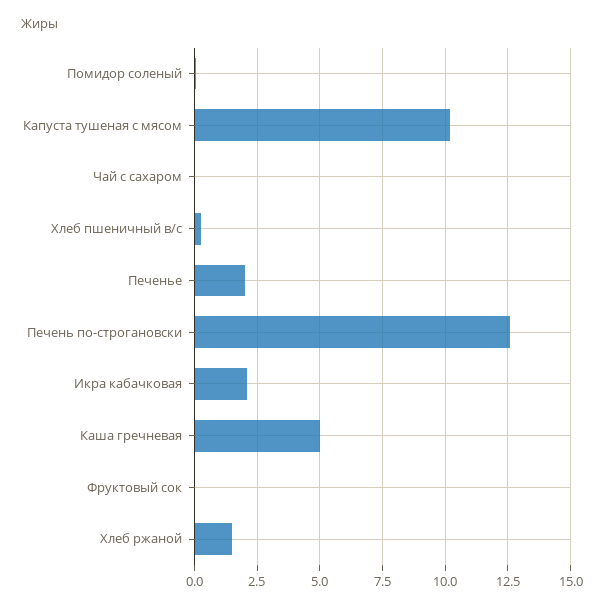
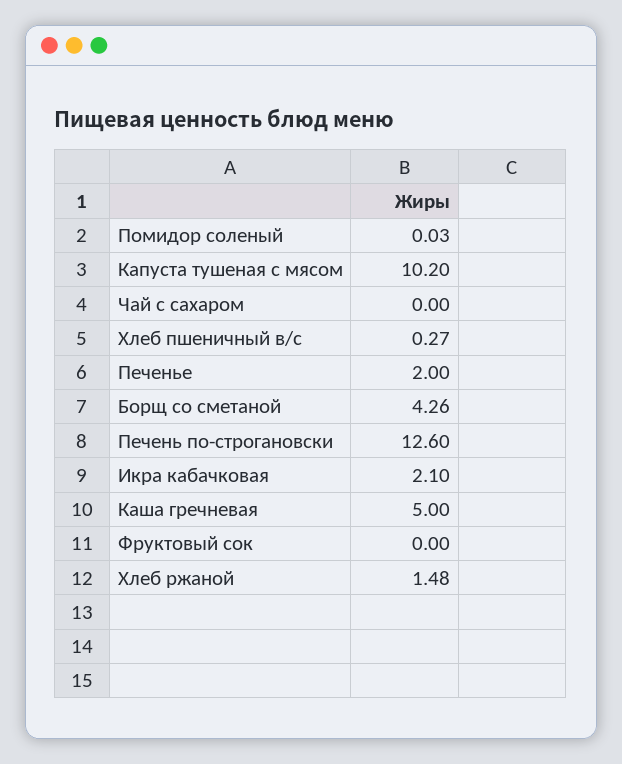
  {
    "Помидор соленый": 0.03,
    "Капуста тушеная с мясом": 10.2,
    "Чай с сахаром": 0,
    "Хлеб пшеничный в/с": 0.27,
    "Печенье": 2,
    "Печень по-строгановски": 12.6,
    "Икра кабачковая": 2.1,
    "Каша гречневая": 5,
    "Фруктовый сок": 0,
-   "Хлеб ржаной": 1.48
+   "Хлеб ржаной": 1.48,
+   "Борщ со сметаной": 4.26
  }

